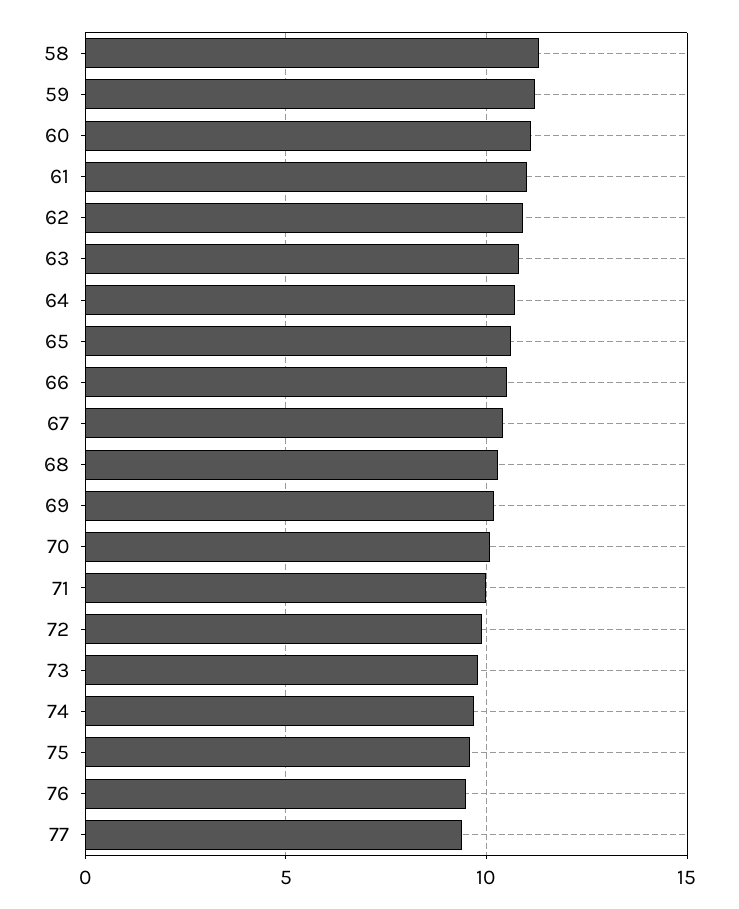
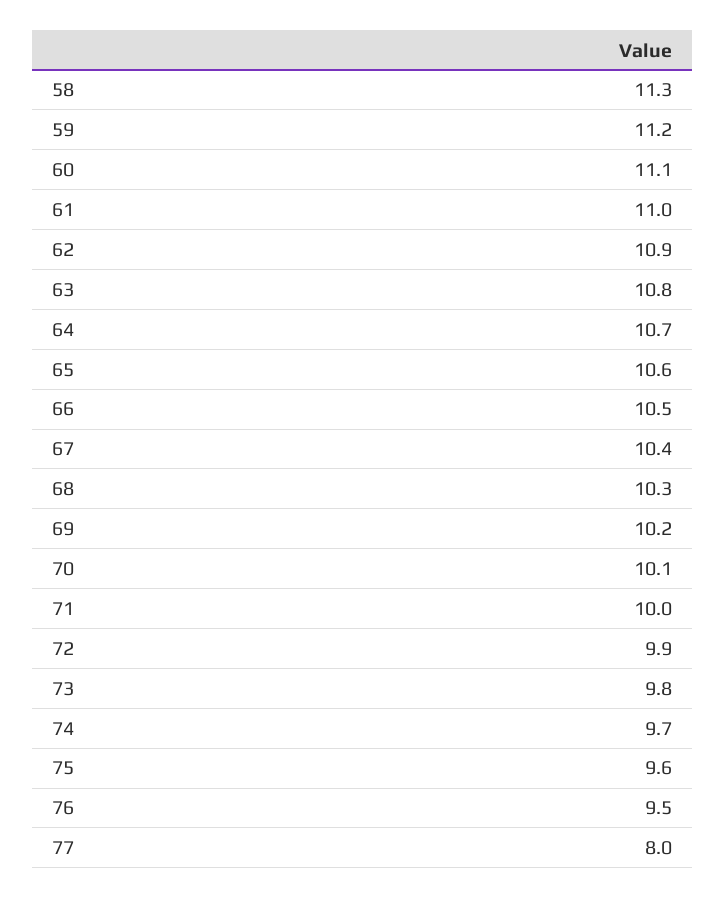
  {
    "58": 11.3,
    "59": 11.2,
    "60": 11.1,
    "61": 11,
    "62": 10.9,
    "63": 10.8,
    "64": 10.7,
    "65": 10.6,
    "66": 10.5,
    "67": 10.4,
    "68": 10.3,
    "69": 10.2,
    "70": 10.1,
    "71": 10,
    "72": 9.9,
    "73": 9.8,
    "74": 9.7,
    "75": 9.6,
    "76": 9.5,
-   "77": 9.5
+   "77": 8
  }

